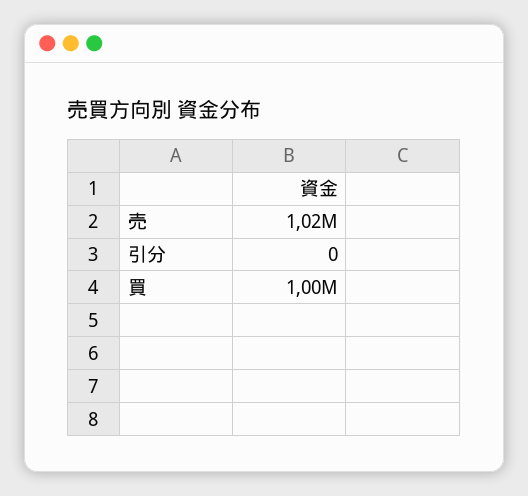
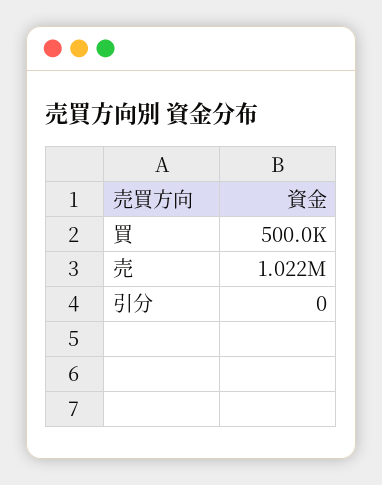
  {
    "売": 1022000,
    "引分": 0,
-   "買": 1000000
+   "買": 500000
  }

